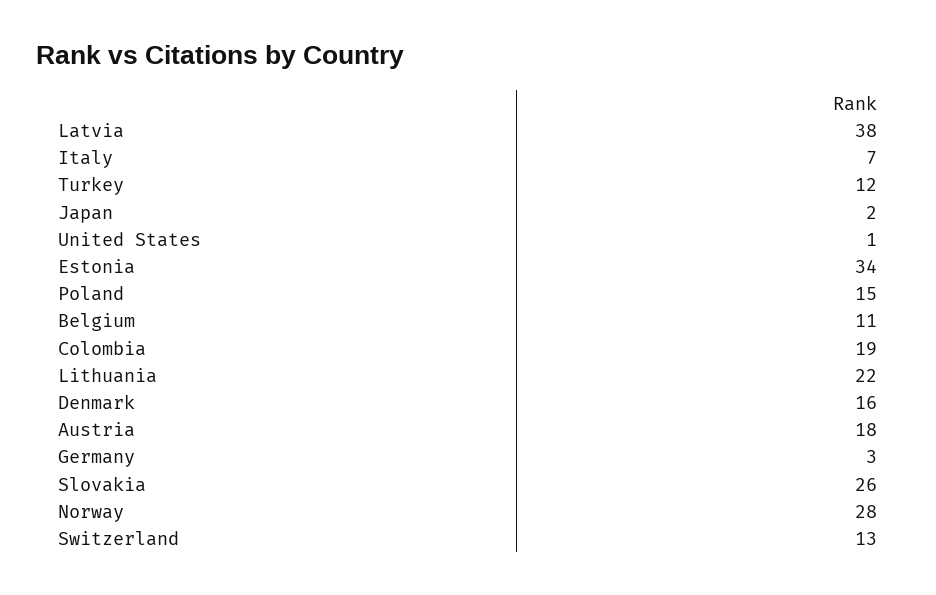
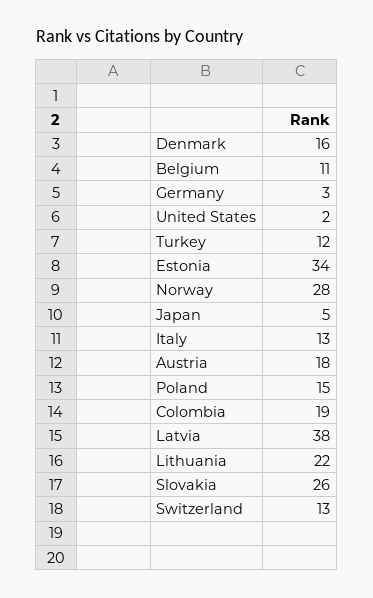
  {
    "Latvia": 38,
-   "Italy": 7,
+   "Italy": 13,
    "Turkey": 12,
-   "Japan": 2,
+   "Japan": 5,
-   "United States": 1,
+   "United States": 2,
    "Estonia": 34,
    "Poland": 15,
    "Belgium": 11,
    "Colombia": 19,
    "Lithuania": 22,
    "Denmark": 16,
    "Austria": 18,
    "Germany": 3,
    "Slovakia": 26,
    "Norway": 28,
    "Switzerland": 13
  }

